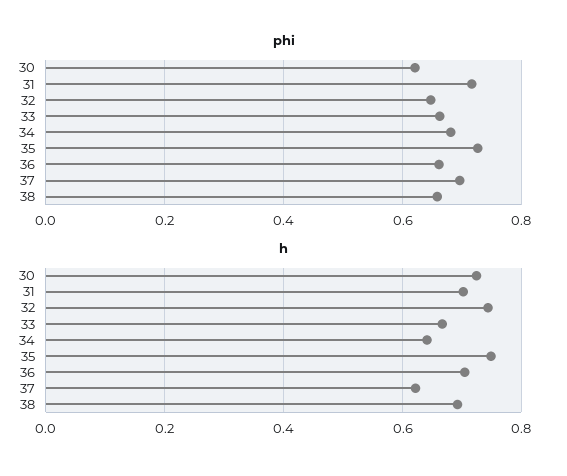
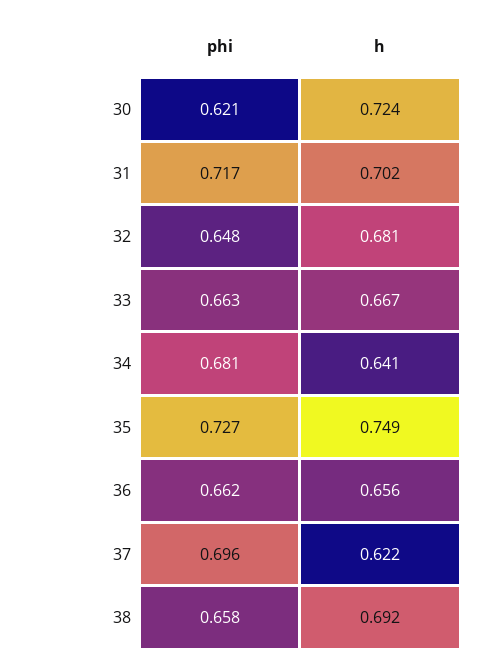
  {
    "phi": {
      "30": 0.621,
      "31": 0.717,
      "32": 0.648,
      "33": 0.663,
      "34": 0.681,
      "35": 0.727,
      "36": 0.662,
      "37": 0.696,
      "38": 0.658
    },
    "h": {
      "30": 0.724,
      "31": 0.702,
-     "32": 0.74,
+     "32": 0.681,
      "33": 0.667,
      "34": 0.641,
      "35": 0.749,
-     "36": 0.7,
+     "36": 0.656,
      "37": 0.622,
      "38": 0.692
    }
  }

